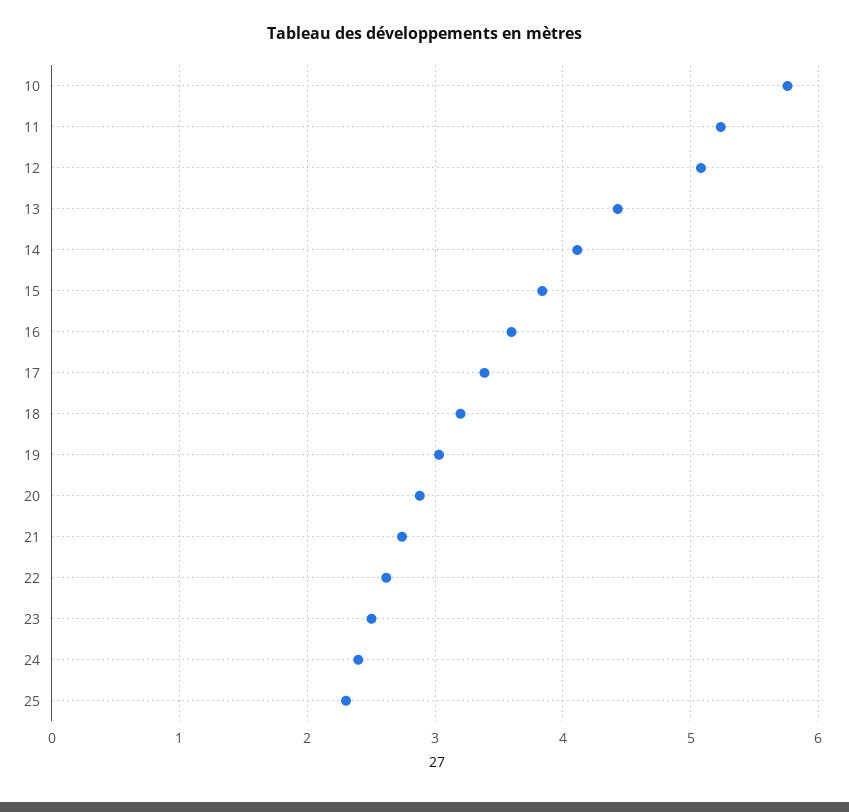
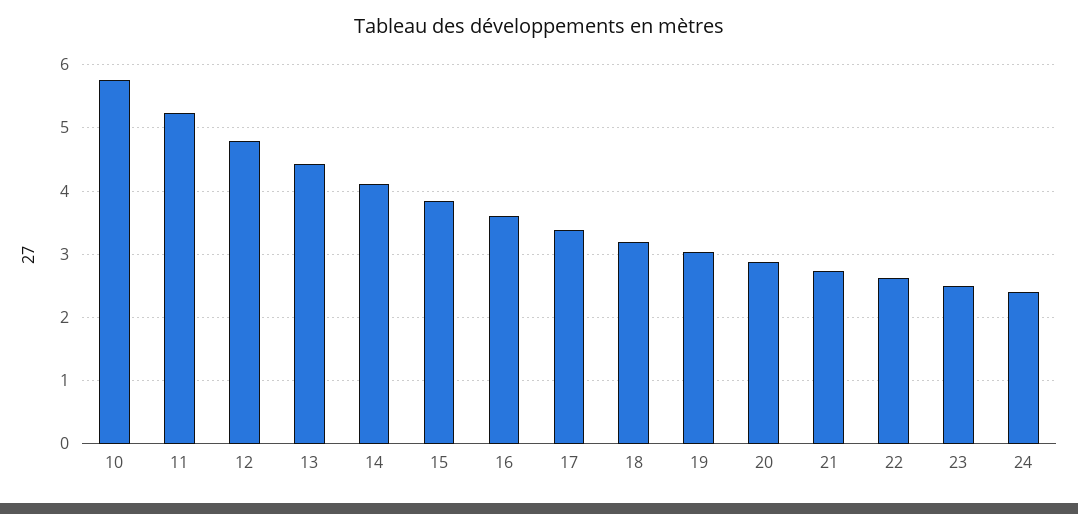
  {
    "10": 5.8,
    "11": 5.2,
-   "12": 5.1,
+   "12": 4.8,
    "13": 4.4,
    "14": 4.1,
    "15": 3.8,
    "16": 3.6,
    "17": 3.4,
    "18": 3.2,
    "19": 3,
    "20": 2.9,
    "21": 2.7,
    "22": 2.6,
    "23": 2.5,
-   "24": 2.4,
+   "24": 2.4
-   "25": 2.3
  }

